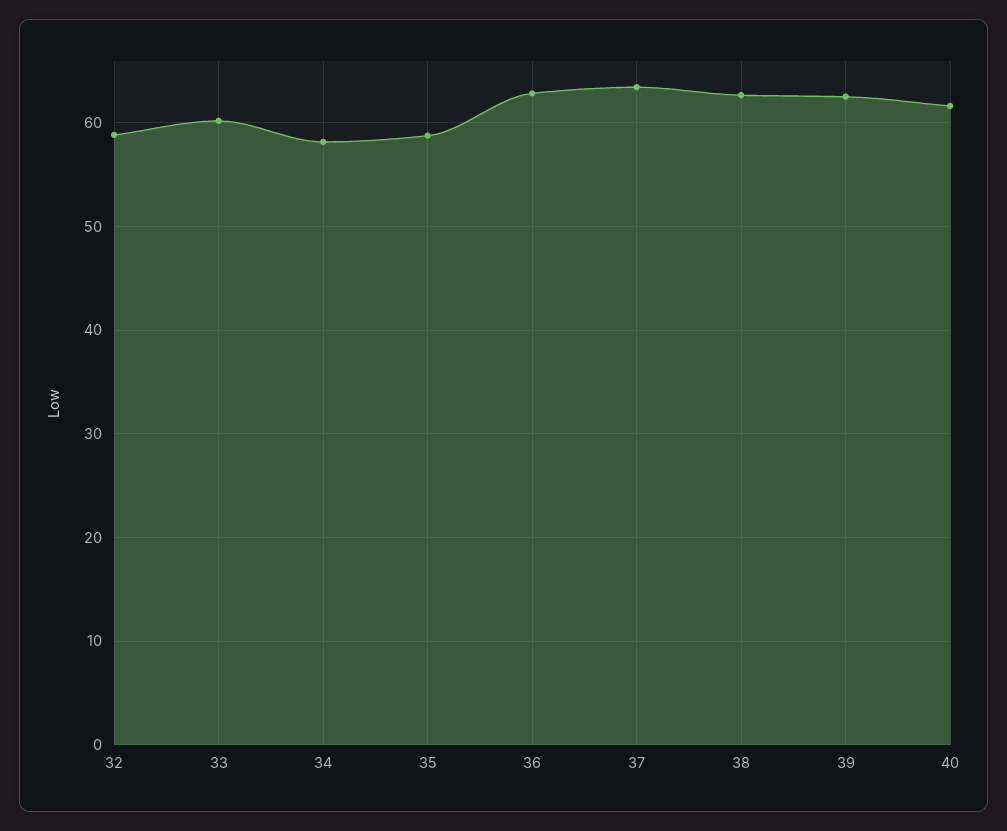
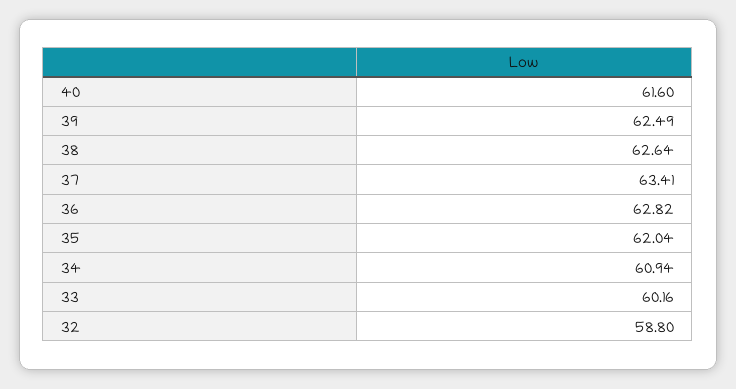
  {
    "32": 58.8,
    "33": 60.16,
-   "34": 58,
+   "34": 60.94,
-   "35": 59,
+   "35": 62.04,
    "36": 62.82,
    "37": 63.41,
    "38": 62.64,
    "39": 62.49,
    "40": 61.6
  }

